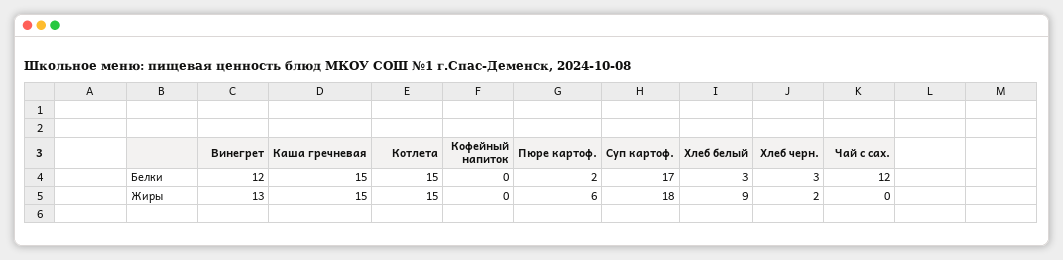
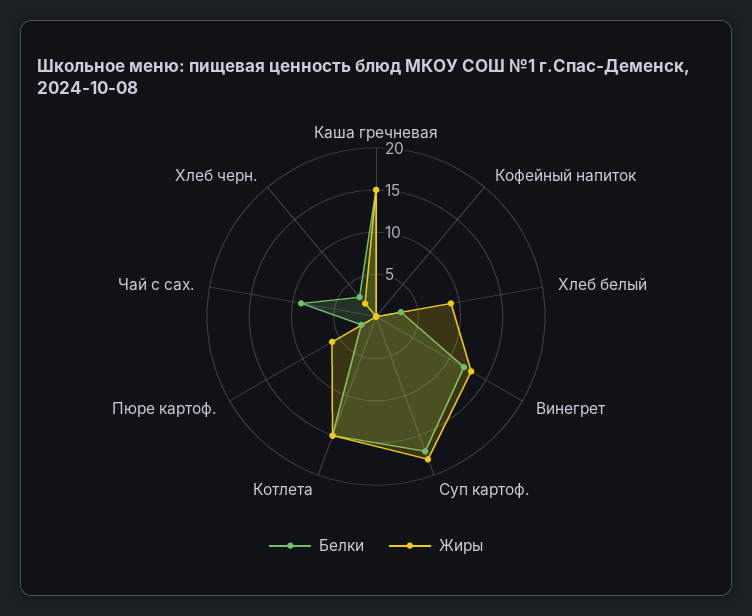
  {
    "Белки": {
      "Винегрет": 12,
      "Каша гречневая": 15,
      "Котлета": 15,
      "Кофейный напиток": 0,
      "Пюре картоф.": 2,
      "Суп картоф.": 17,
      "Хлеб белый": 3,
      "Хлеб черн.": 3,
-     "Чай с сах.": 12
+     "Чай с сах.": 9
    },
    "Жиры": {
      "Винегрет": 13,
      "Каша гречневая": 15,
      "Котлета": 15,
      "Кофейный напиток": 0,
      "Пюре картоф.": 6,
      "Суп картоф.": 18,
      "Хлеб белый": 9,
      "Хлеб черн.": 2,
      "Чай с сах.": 0
    }
  }

